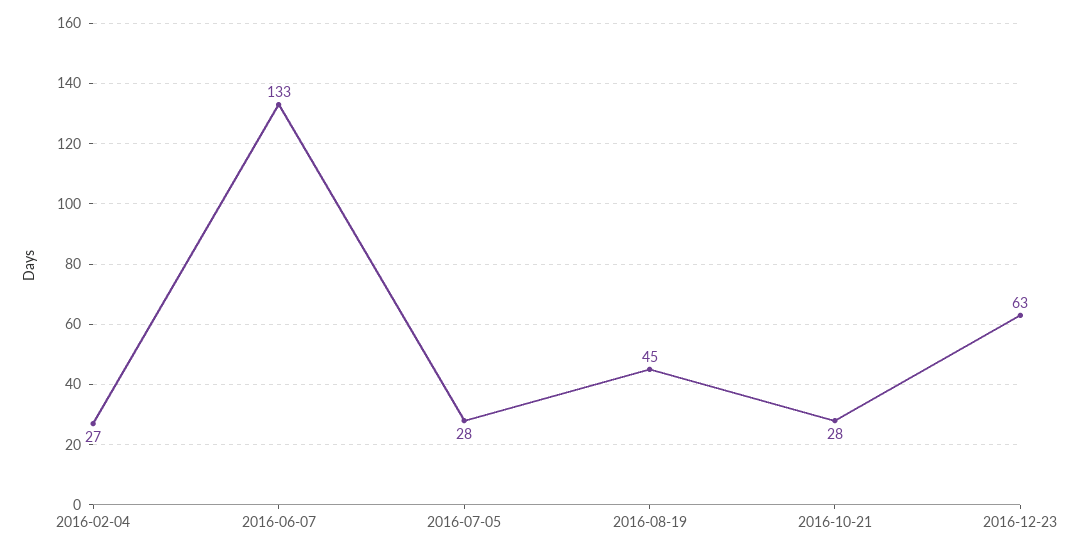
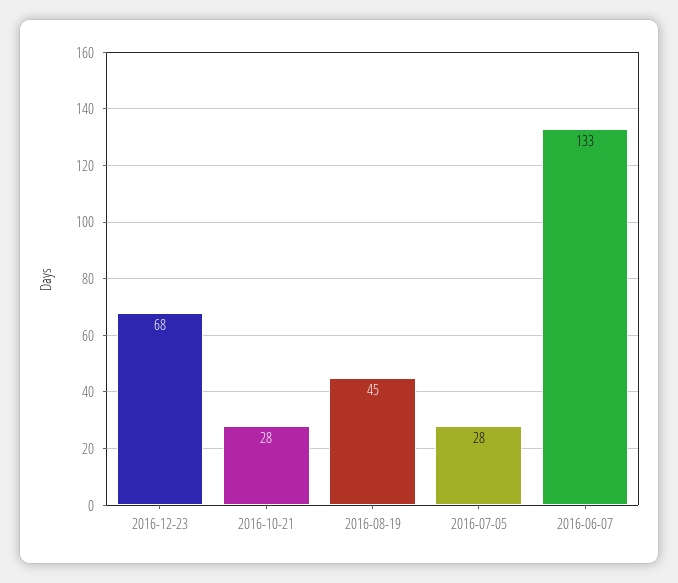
  {
-   "2016-02-04": 27,
    "2016-06-07": 133,
    "2016-07-05": 28,
    "2016-08-19": 45,
    "2016-10-21": 28,
-   "2016-12-23": 63
+   "2016-12-23": 68
  }

